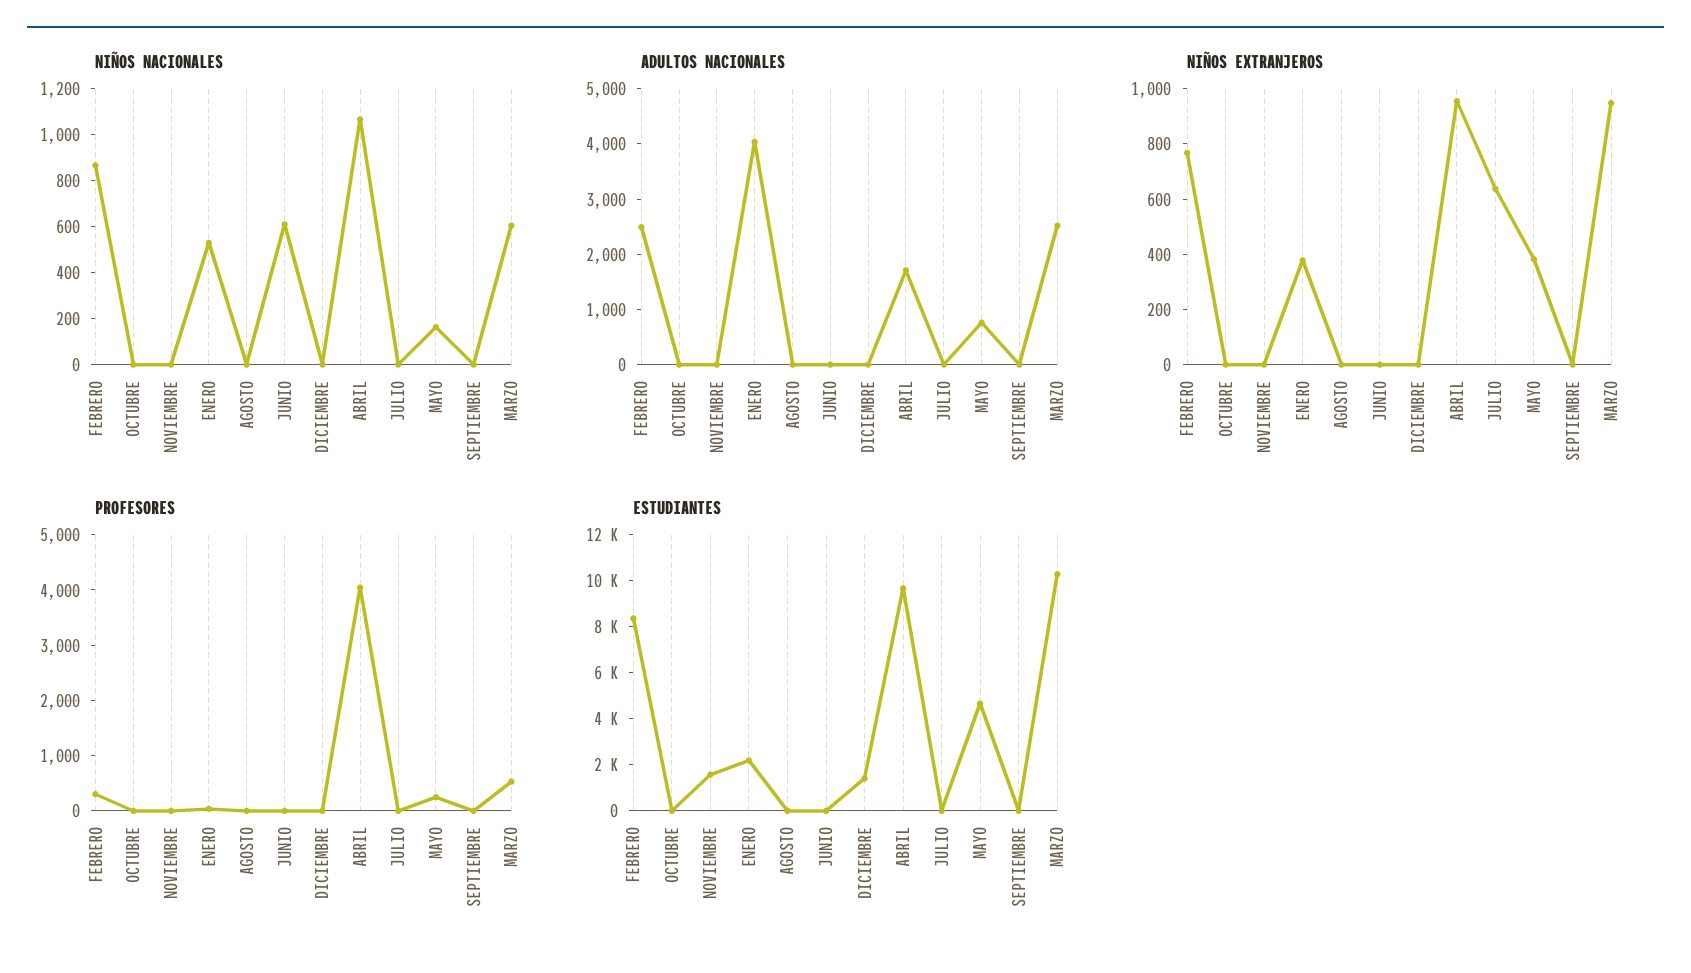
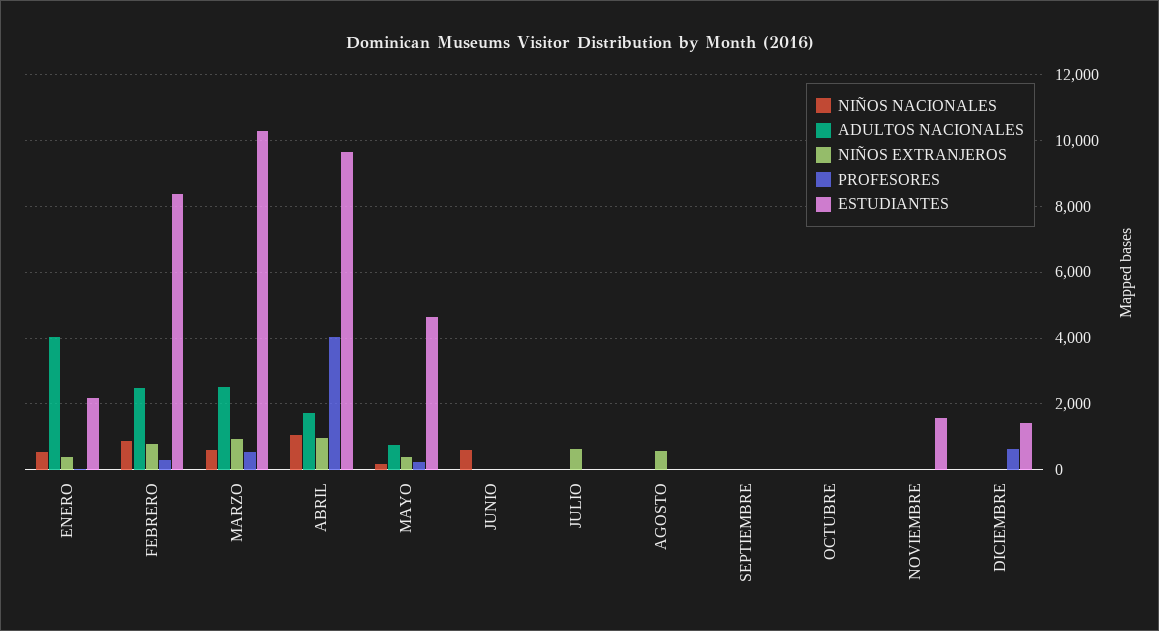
  {
    "NIÑOS NACIONALES": {
      "FEBRERO": 850,
      "OCTUBRE": 0,
      "NOVIEMBRE": 0,
      "ENERO": 550,
      "AGOSTO": 0,
      "JUNIO": 600,
      "DICIEMBRE": 0,
      "ABRIL": 1050,
      "JULIO": 0,
      "MAYO": 150,
      "SEPTIEMBRE": 0,
      "MARZO": 600
    },
    "ADULTOS NACIONALES": {
      "FEBRERO": 2400,
      "OCTUBRE": 0,
      "NOVIEMBRE": 0,
      "ENERO": 4000,
      "AGOSTO": 0,
      "JUNIO": 0,
      "DICIEMBRE": 0,
      "ABRIL": 1800,
      "JULIO": 0,
      "MAYO": 800,
      "SEPTIEMBRE": 0,
      "MARZO": 2600
    },
    "NIÑOS EXTRANJEROS": {
      "FEBRERO": 750,
      "OCTUBRE": 0,
      "NOVIEMBRE": 0,
      "ENERO": 400,
-     "AGOSTO": 0,
+     "AGOSTO": 600,
      "JUNIO": 0,
      "DICIEMBRE": 0,
      "ABRIL": 950,
      "JULIO": 650,
      "MAYO": 400,
      "SEPTIEMBRE": 0,
      "MARZO": 950
    },
    "PROFESORES": {
      "FEBRERO": 400,
      "OCTUBRE": 0,
      "NOVIEMBRE": 0,
      "ENERO": 0,
      "AGOSTO": 0,
      "JUNIO": 0,
-     "DICIEMBRE": 0,
+     "DICIEMBRE": 600,
      "ABRIL": 4000,
      "JULIO": 0,
      "MAYO": 200,
      "SEPTIEMBRE": 0,
      "MARZO": 600
    },
    "ESTUDIANTES": {
      "FEBRERO": 8400,
      "OCTUBRE": 0,
      "NOVIEMBRE": 1600,
      "ENERO": 2200,
      "AGOSTO": 0,
      "JUNIO": 0,
      "DICIEMBRE": 1400,
      "ABRIL": 9600,
      "JULIO": 0,
      "MAYO": 4600,
      "SEPTIEMBRE": 0,
      "MARZO": 10200
    }
  }

